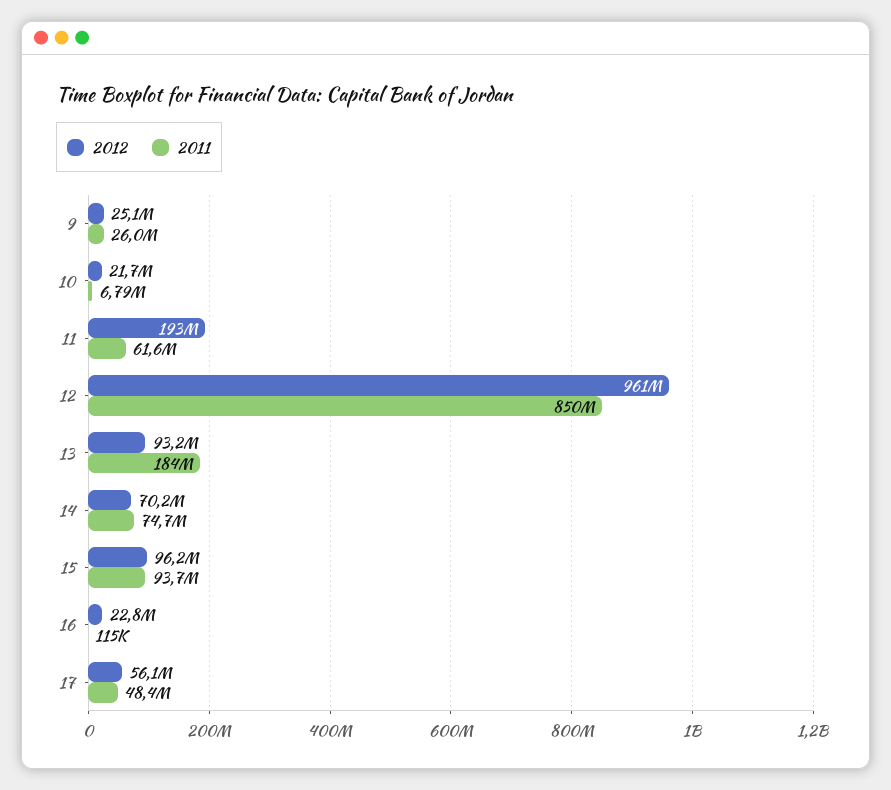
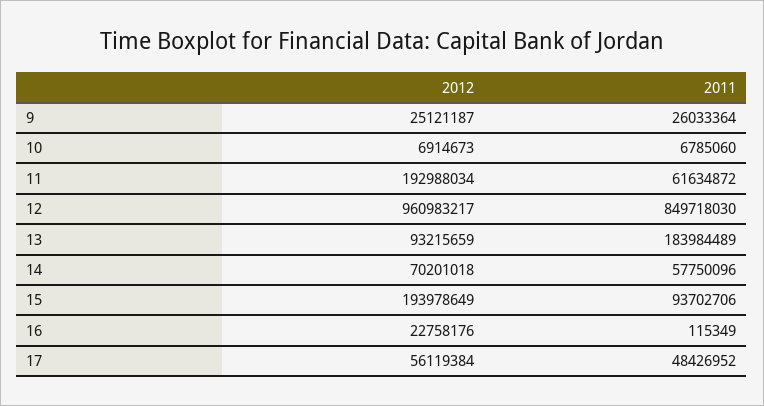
  {
    "2012": {
      "9": 25121187,
-     "10": 21700000,
+     "10": 6914673,
      "11": 192988034,
      "12": 960983217,
      "13": 93215659,
      "14": 70201018,
-     "15": 96200000,
+     "15": 193978649,
      "16": 22758176,
      "17": 56119384
    },
    "2011": {
      "9": 26033364,
      "10": 6785060,
      "11": 61634872,
      "12": 849718030,
      "13": 183984489,
-     "14": 74700000,
+     "14": 57750096,
      "15": 93702706,
      "16": 115349,
      "17": 48426952
    }
  }

